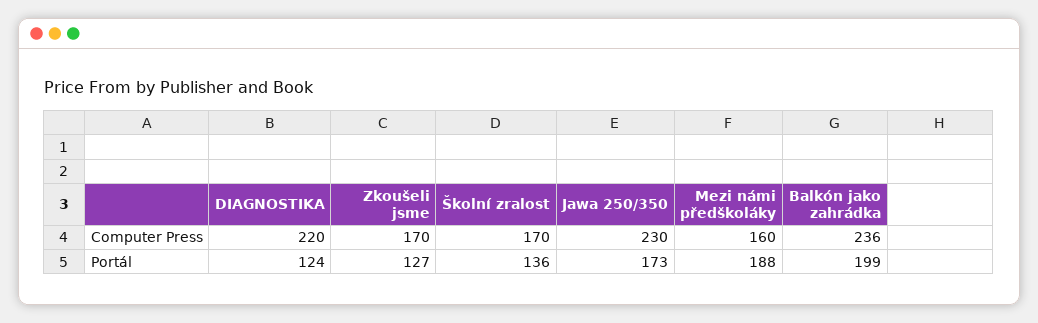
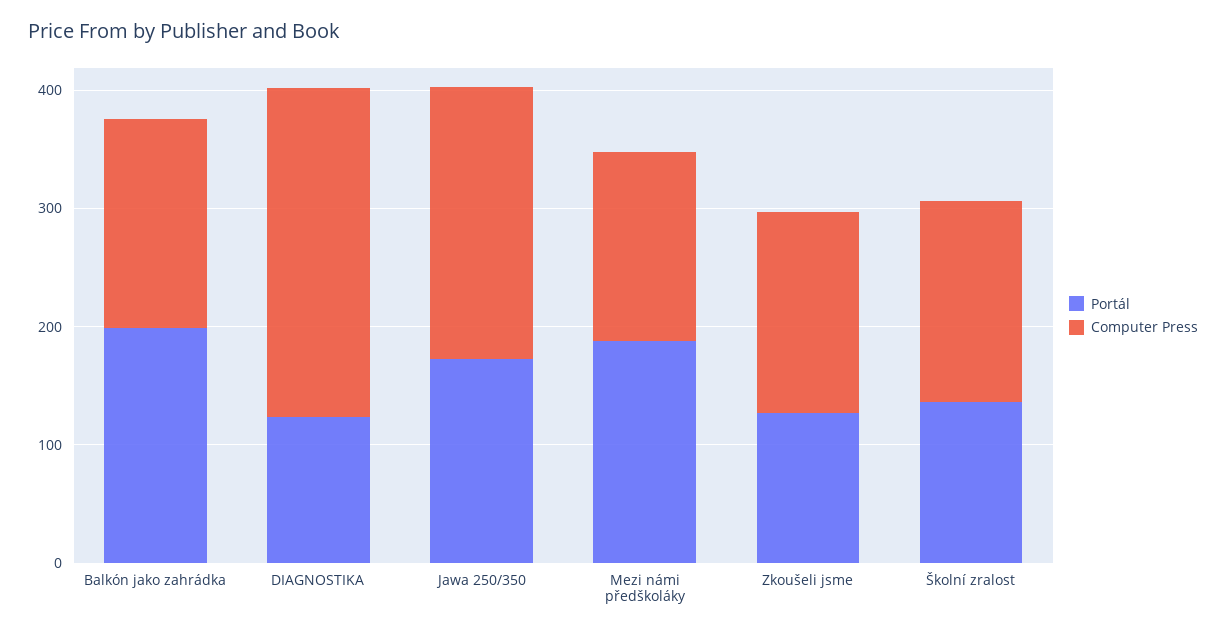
  {
    "Computer Press": {
-     "DIAGNOSTIKA": 220,
+     "DIAGNOSTIKA": 280,
      "Zkoušeli jsme": 170,
      "Školní zralost": 170,
      "Jawa 250/350": 230,
      "Mezi námi předškoláky": 160,
-     "Balkón jako zahrádka": 236
+     "Balkón jako zahrádka": 180
    },
    "Portál": {
      "DIAGNOSTIKA": 124,
      "Zkoušeli jsme": 127,
      "Školní zralost": 136,
      "Jawa 250/350": 173,
      "Mezi námi předškoláky": 188,
      "Balkón jako zahrádka": 199
    }
  }

